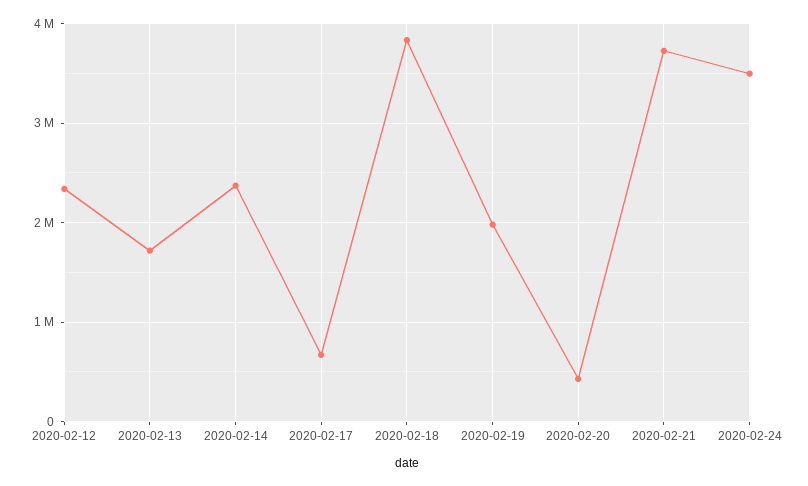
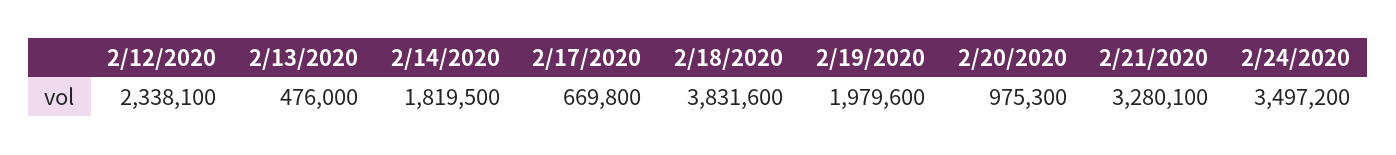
  {
    "2020-02-12": 2338100,
-   "2020-02-13": 1700000,
+   "2020-02-13": 476000,
-   "2020-02-14": 2400000,
+   "2020-02-14": 1819500,
    "2020-02-17": 669800,
    "2020-02-18": 3831600,
    "2020-02-19": 1979600,
-   "2020-02-20": 400000,
+   "2020-02-20": 975300,
-   "2020-02-21": 3700000,
+   "2020-02-21": 3280100,
    "2020-02-24": 3497200
  }

